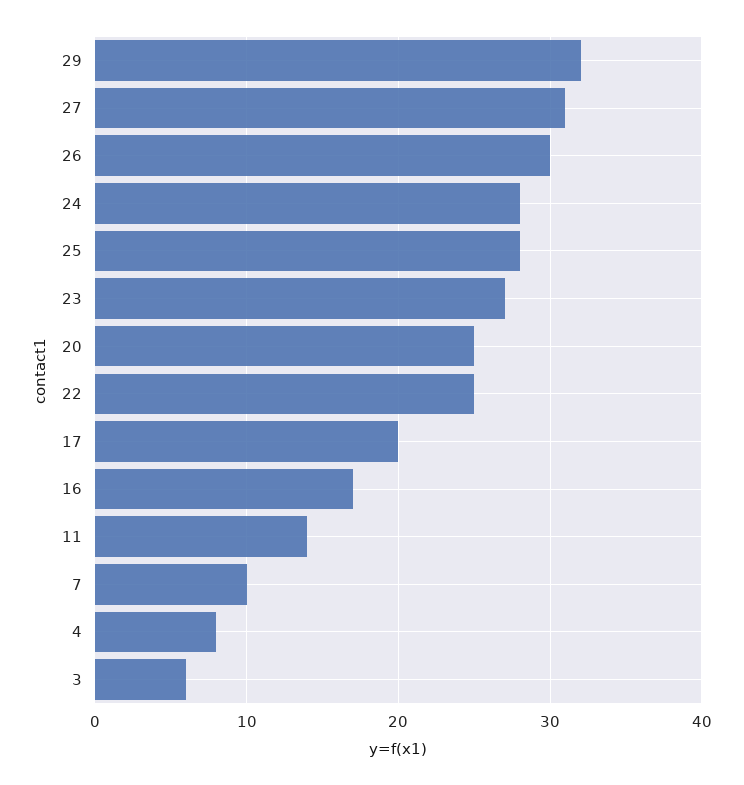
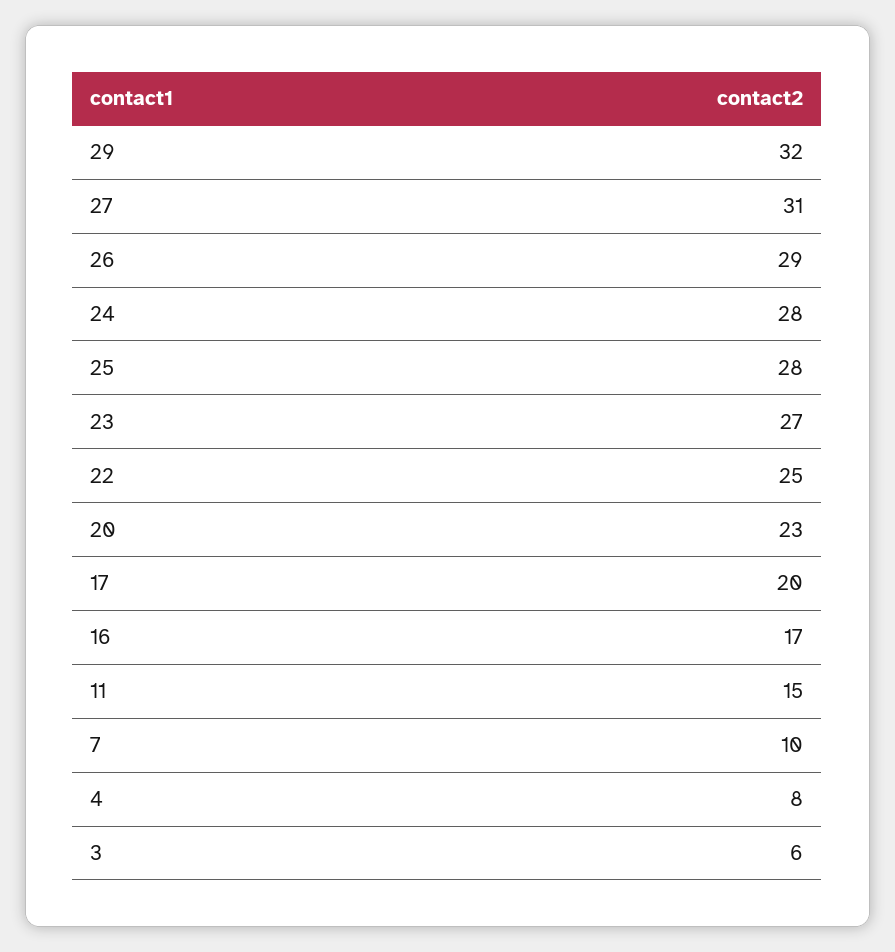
  {
    "29": 32,
    "27": 31,
-   "26": 30,
+   "26": 29,
    "24": 28,
    "25": 28,
    "23": 27,
-   "20": 25,
+   "20": 23,
    "22": 25,
    "17": 20,
    "16": 17,
-   "11": 14,
+   "11": 15,
    "7": 10,
    "4": 8,
    "3": 6
  }

